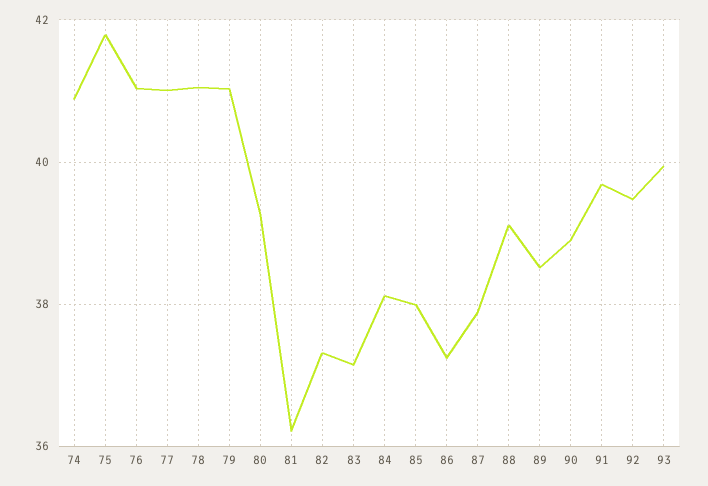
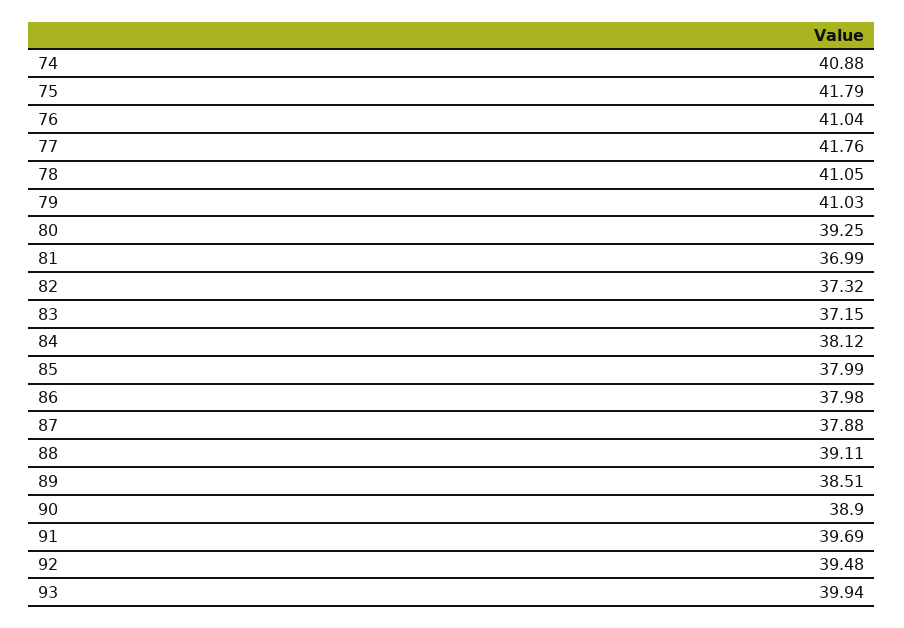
  {
    "74": 40.88,
    "75": 41.79,
    "76": 41.04,
-   "77": 41,
+   "77": 41.76,
    "78": 41.05,
    "79": 41.03,
    "80": 39.25,
-   "81": 36.2,
+   "81": 36.99,
    "82": 37.32,
    "83": 37.15,
    "84": 38.12,
    "85": 37.99,
-   "86": 37.2,
+   "86": 37.98,
    "87": 37.88,
    "88": 39.11,
    "89": 38.51,
    "90": 38.9,
    "91": 39.69,
    "92": 39.48,
    "93": 39.94
  }

